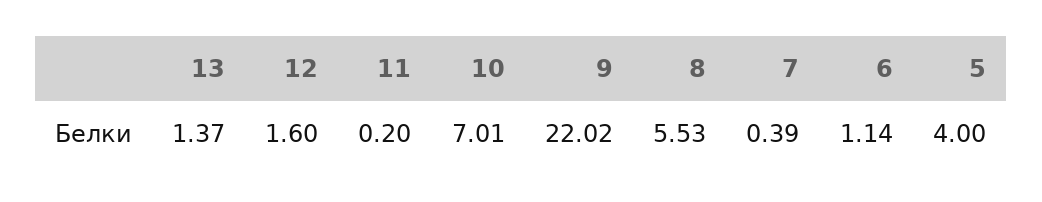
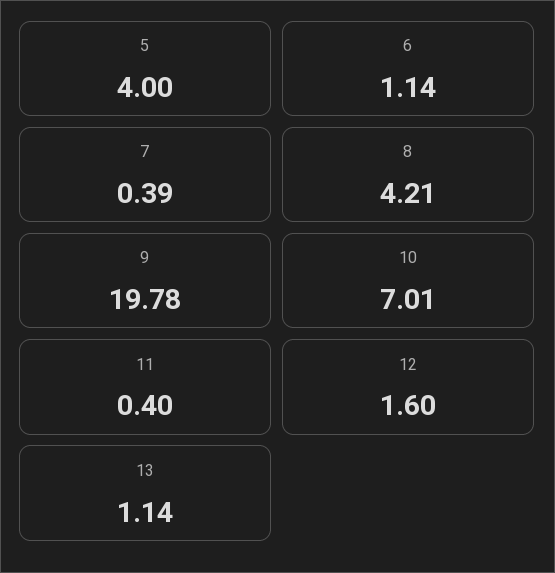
  {
-   "13": 1.37,
+   "13": 1.14,
    "12": 1.6,
-   "11": 0.2,
+   "11": 0.4,
    "10": 7.01,
-   "9": 22.02,
+   "9": 19.78,
-   "8": 5.53,
+   "8": 4.21,
    "7": 0.39,
    "6": 1.14,
    "5": 4
  }

